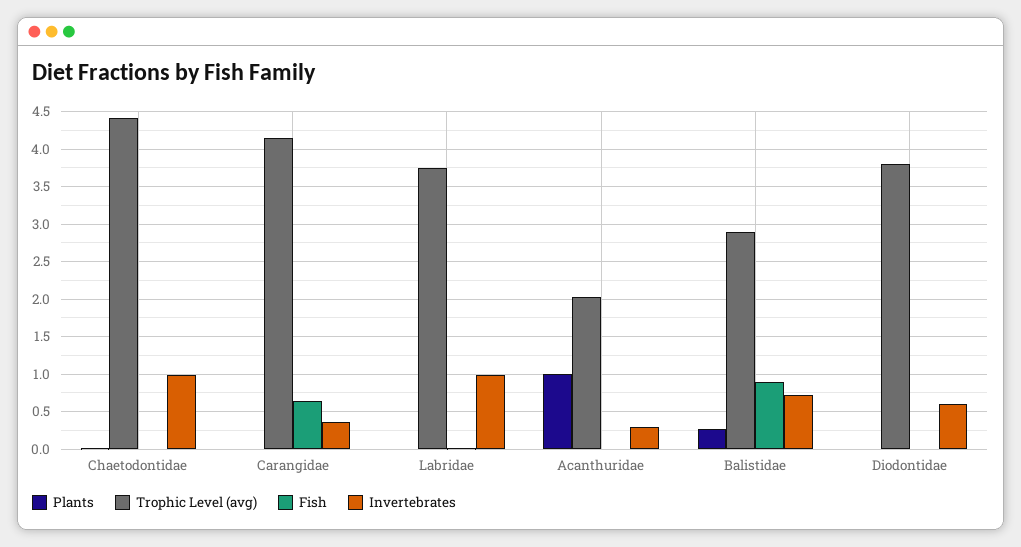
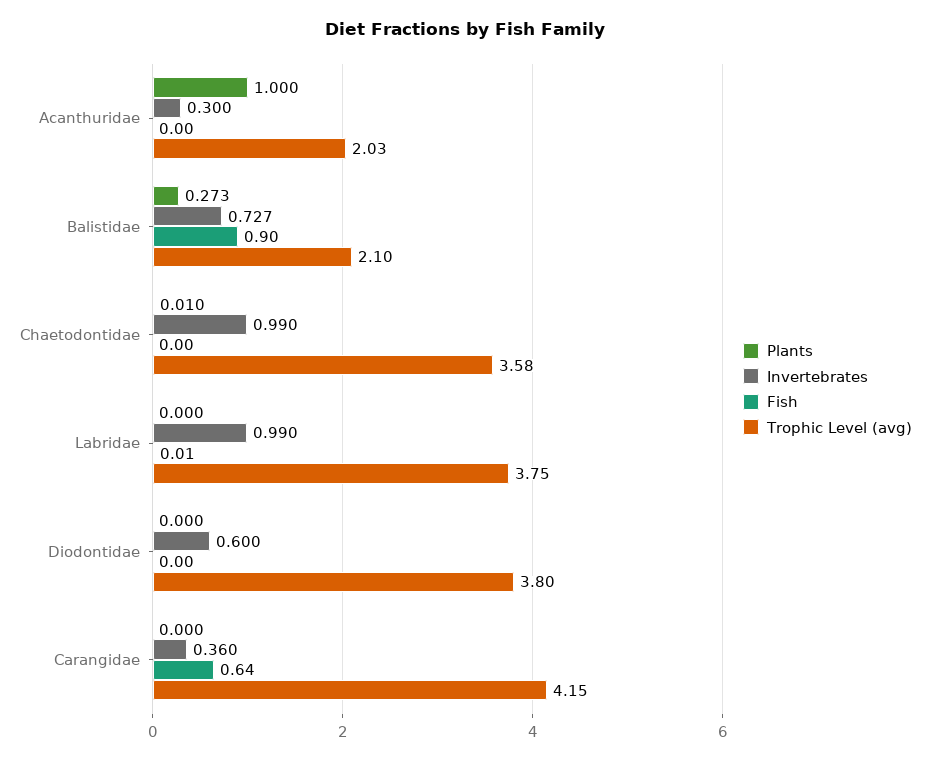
  {
    "Plants": {
      "Chaetodontidae": 0.01,
      "Carangidae": 0,
      "Labridae": 0,
      "Acanthuridae": 1,
      "Balistidae": 0.273,
      "Diodontidae": 0
    },
    "Trophic Level (avg)": {
-     "Chaetodontidae": 4.4,
+     "Chaetodontidae": 3.58,
      "Carangidae": 4.15,
      "Labridae": 3.75,
      "Acanthuridae": 2.03,
-     "Balistidae": 2.9,
+     "Balistidae": 2.1,
      "Diodontidae": 3.8
    },
    "Fish": {
      "Chaetodontidae": 0,
      "Carangidae": 0.64,
      "Labridae": 0.01,
      "Acanthuridae": 0,
      "Balistidae": 0.9,
      "Diodontidae": 0
    },
    "Invertebrates": {
      "Chaetodontidae": 0.99,
      "Carangidae": 0.36,
      "Labridae": 0.99,
      "Acanthuridae": 0.3,
      "Balistidae": 0.727,
      "Diodontidae": 0.6
    }
  }

